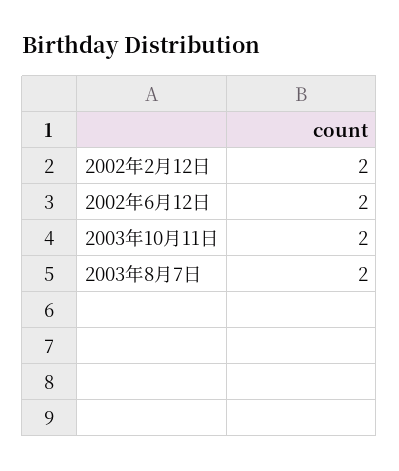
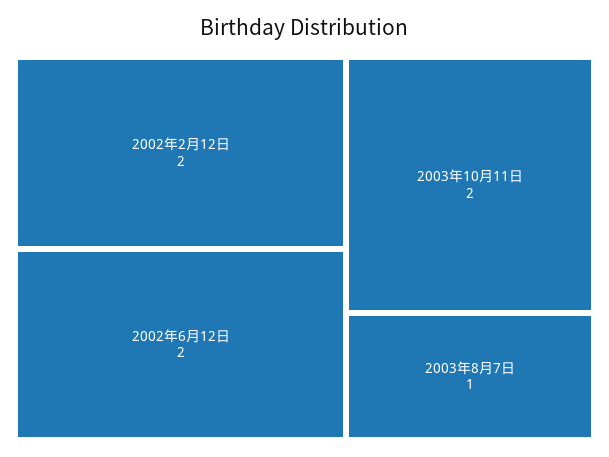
  {
    "2002年2月12日": 2,
    "2002年6月12日": 2,
    "2003年10月11日": 2,
-   "2003年8月7日": 2
+   "2003年8月7日": 1
  }

